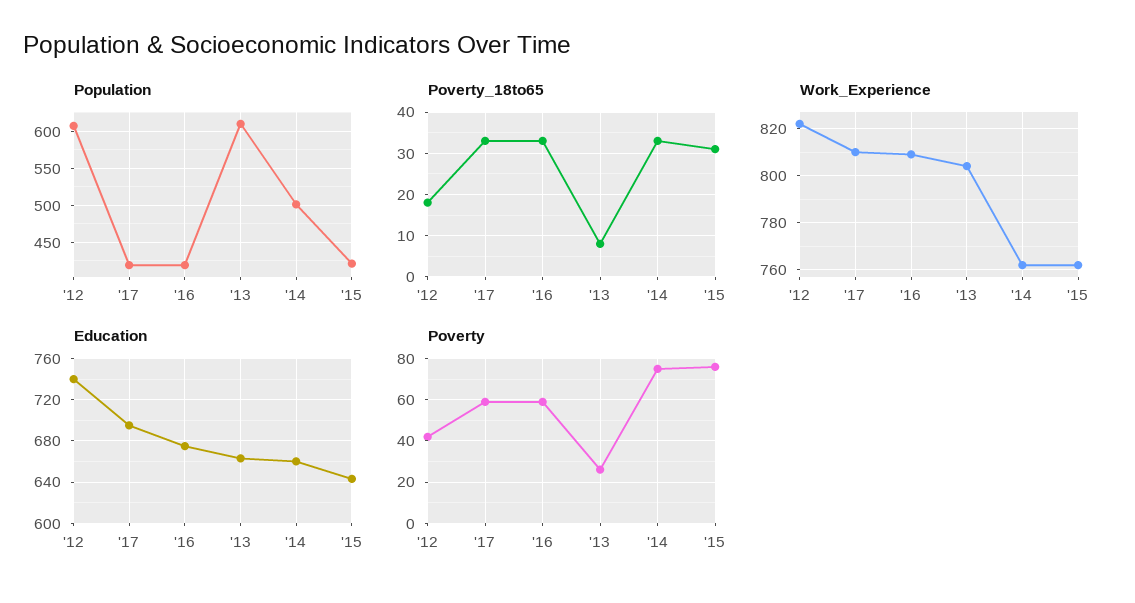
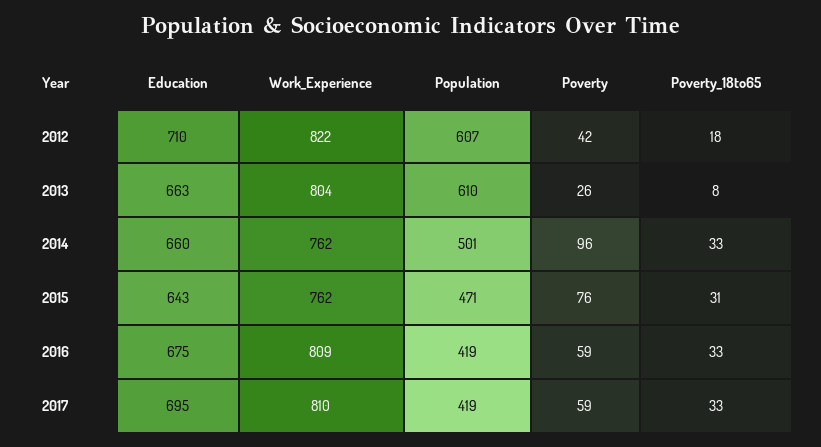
  {
    "Population": {
      "'12": 607,
      "'17": 419,
      "'16": 419,
      "'13": 610,
      "'14": 501,
-     "'15": 420
+     "'15": 471
    },
    "Poverty_18to65": {
      "'12": 18,
      "'17": 33,
      "'16": 33,
      "'13": 8,
      "'14": 33,
      "'15": 31
    },
    "Work_Experience": {
      "'12": 822,
      "'17": 810,
      "'16": 809,
      "'13": 804,
      "'14": 762,
      "'15": 762
    },
    "Education": {
-     "'12": 740,
+     "'12": 710,
      "'17": 695,
      "'16": 675,
      "'13": 663,
      "'14": 660,
      "'15": 643
    },
    "Poverty": {
      "'12": 42,
      "'17": 59,
      "'16": 59,
      "'13": 26,
-     "'14": 75,
+     "'14": 96,
      "'15": 76
    }
  }

